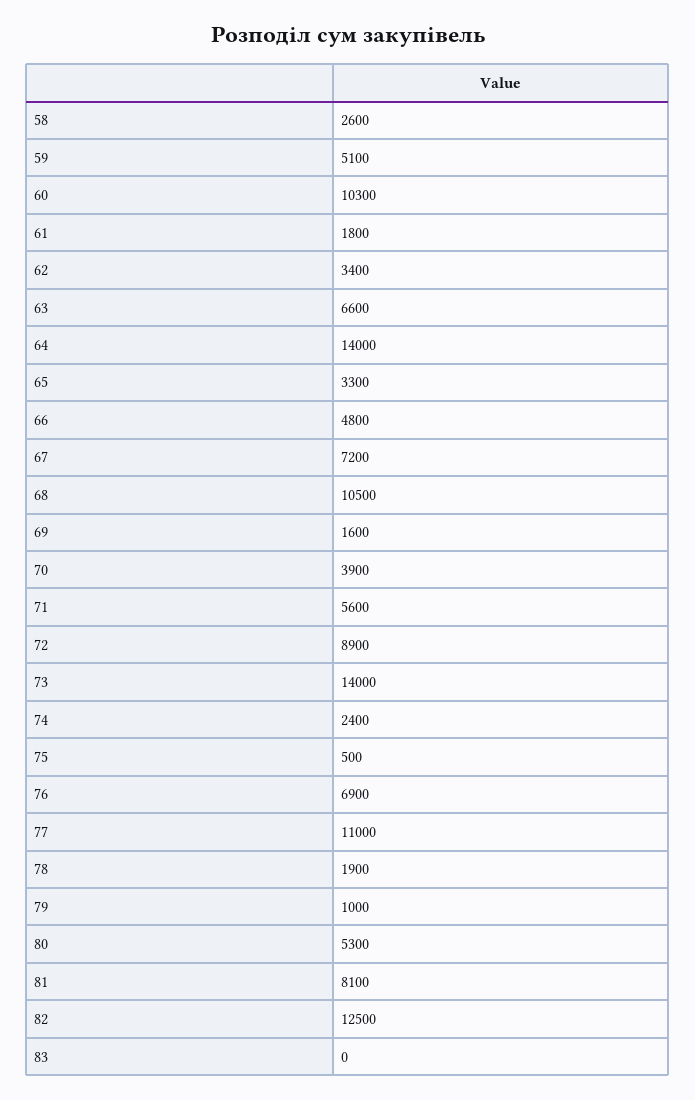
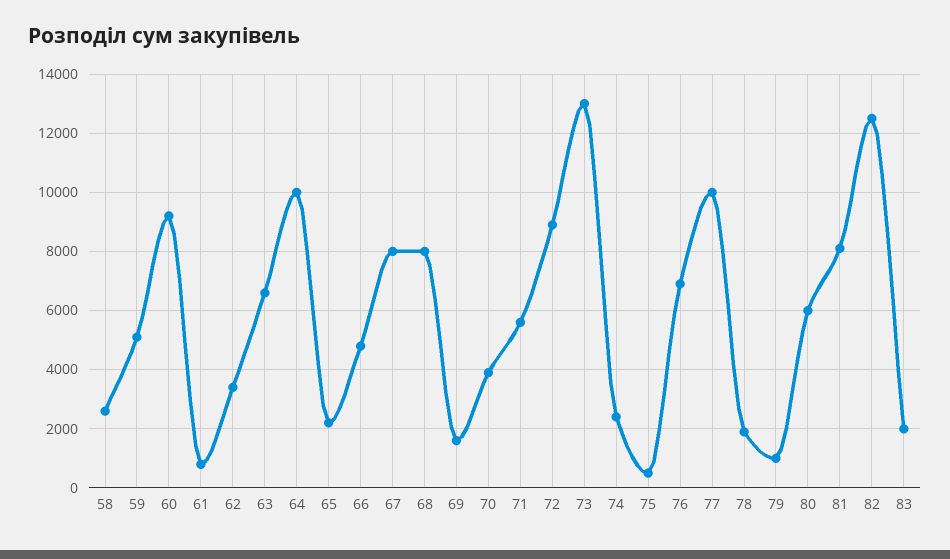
  {
    "58": 2600,
    "59": 5100,
-   "60": 10300,
+   "60": 9250,
-   "61": 1800,
+   "61": 750,
    "62": 3400,
    "63": 6600,
-   "64": 14000,
+   "64": 10000,
-   "65": 3300,
+   "65": 2250,
    "66": 4800,
-   "67": 7200,
+   "67": 8000,
-   "68": 10500,
+   "68": 8000,
    "69": 1600,
    "70": 3900,
    "71": 5600,
    "72": 8900,
-   "73": 14000,
+   "73": 13000,
    "74": 2400,
    "75": 500,
    "76": 6900,
-   "77": 11000,
+   "77": 10000,
    "78": 1900,
    "79": 1000,
-   "80": 5300,
+   "80": 6000,
    "81": 8100,
    "82": 12500,
-   "83": 0
+   "83": 2000
  }

